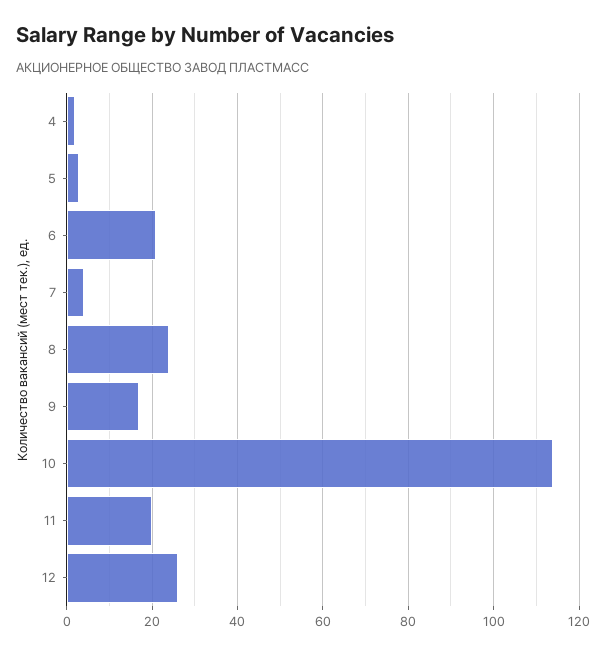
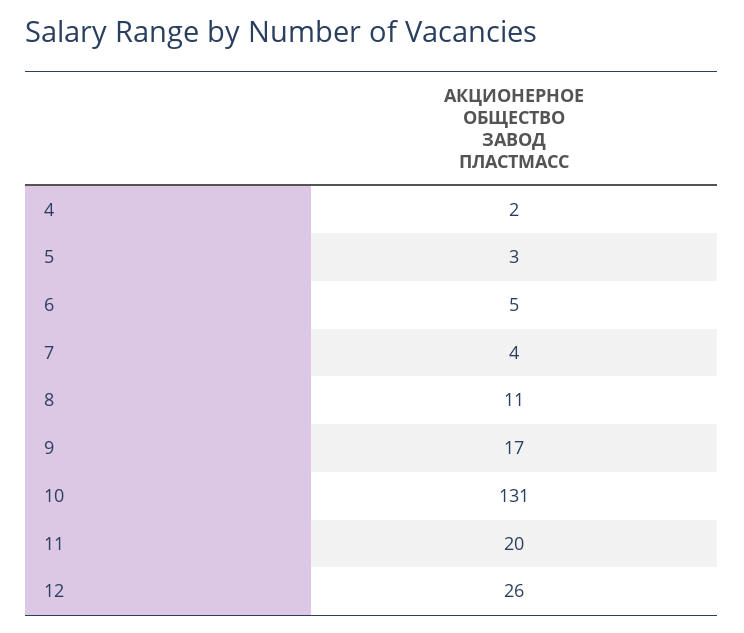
  {
    "4": 2,
    "5": 3,
-   "6": 20,
+   "6": 5,
    "7": 4,
-   "8": 25,
+   "8": 11,
    "9": 17,
-   "10": 115,
+   "10": 131,
    "11": 20,
    "12": 26
  }

